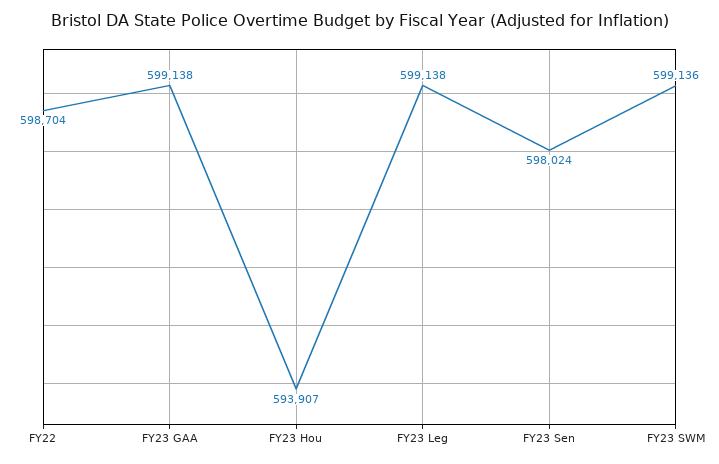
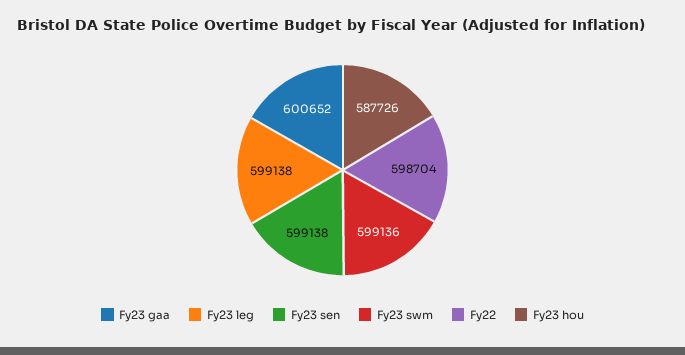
  {
    "FY22": 598704,
-   "FY23 GAA": 599138,
+   "FY23 GAA": 600652,
-   "FY23 Hou": 593907,
+   "FY23 Hou": 587726,
    "FY23 Leg": 599138,
-   "FY23 Sen": 598024,
+   "FY23 Sen": 599138,
    "FY23 SWM": 599136
  }

